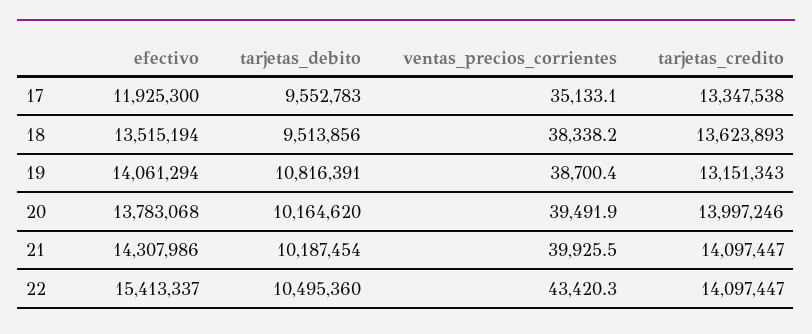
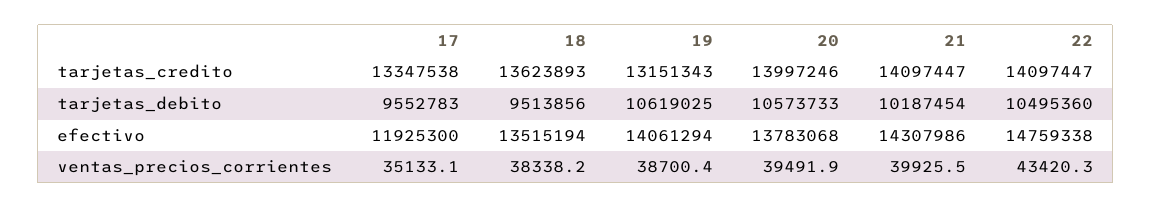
  {
    "efectivo": {
      "17": 11925300,
      "18": 13515194,
      "19": 14061294,
      "20": 13783068,
      "21": 14307986,
-     "22": 15413337
+     "22": 14759338
    },
    "tarjetas_debito": {
      "17": 9552783,
      "18": 9513856,
-     "19": 10816391,
+     "19": 10619025,
-     "20": 10164620,
+     "20": 10573733,
      "21": 10187454,
      "22": 10495360
    },
    "ventas_precios_corrientes": {
      "17": 35133.1,
      "18": 38338.2,
      "19": 38700.4,
      "20": 39491.9,
      "21": 39925.5,
      "22": 43420.3
    },
    "tarjetas_credito": {
      "17": 13347538,
      "18": 13623893,
      "19": 13151343,
      "20": 13997246,
      "21": 14097447,
      "22": 14097447
    }
  }

